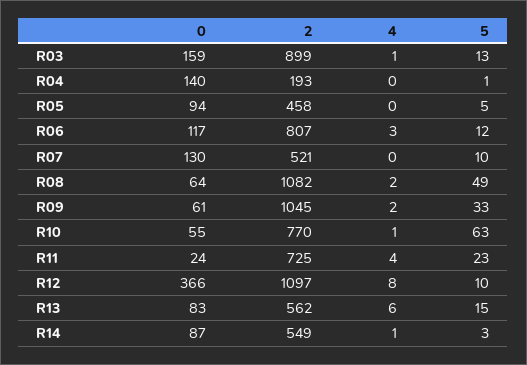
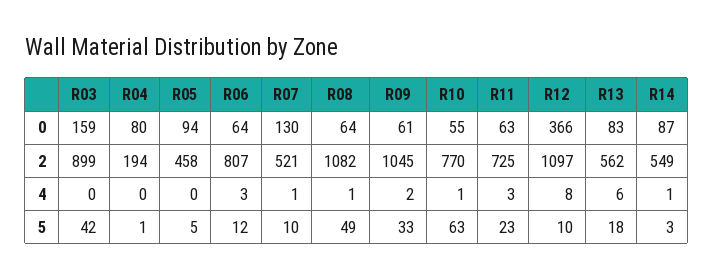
  {
    "0": {
      "R03": 159,
-     "R04": 140,
+     "R04": 80,
      "R05": 94,
-     "R06": 117,
+     "R06": 64,
      "R07": 130,
      "R08": 64,
      "R09": 61,
      "R10": 55,
-     "R11": 24,
+     "R11": 63,
      "R12": 366,
      "R13": 83,
      "R14": 87
    },
    "2": {
      "R03": 899,
-     "R04": 193,
+     "R04": 194,
      "R05": 458,
      "R06": 807,
      "R07": 521,
      "R08": 1082,
      "R09": 1045,
      "R10": 770,
      "R11": 725,
      "R12": 1097,
      "R13": 562,
      "R14": 549
    },
    "4": {
-     "R03": 1,
+     "R03": 0,
      "R04": 0,
      "R05": 0,
      "R06": 3,
-     "R07": 0,
+     "R07": 1,
-     "R08": 2,
+     "R08": 1,
      "R09": 2,
      "R10": 1,
-     "R11": 4,
+     "R11": 3,
      "R12": 8,
      "R13": 6,
      "R14": 1
    },
    "5": {
-     "R03": 13,
+     "R03": 42,
      "R04": 1,
      "R05": 5,
      "R06": 12,
      "R07": 10,
      "R08": 49,
      "R09": 33,
      "R10": 63,
      "R11": 23,
      "R12": 10,
-     "R13": 15,
+     "R13": 18,
      "R14": 3
    }
  }

